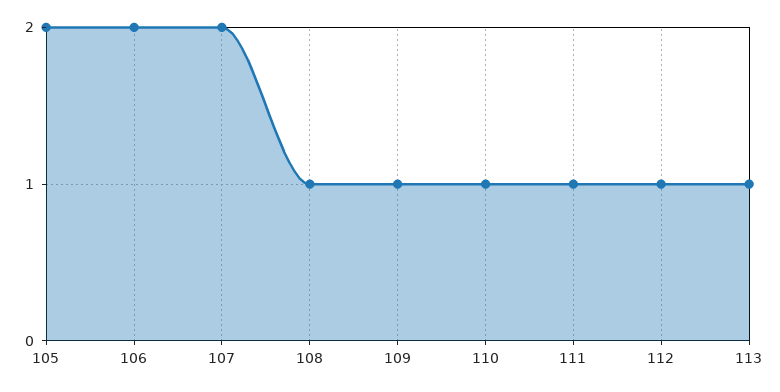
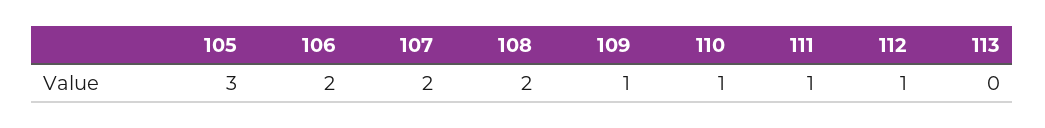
  {
-   "105": 2,
+   "105": 3,
    "106": 2,
    "107": 2,
-   "108": 1,
+   "108": 2,
    "109": 1,
    "110": 1,
    "111": 1,
    "112": 1,
-   "113": 1
+   "113": 0
  }

